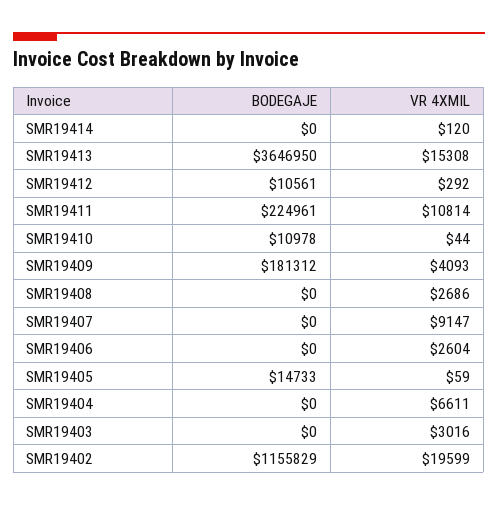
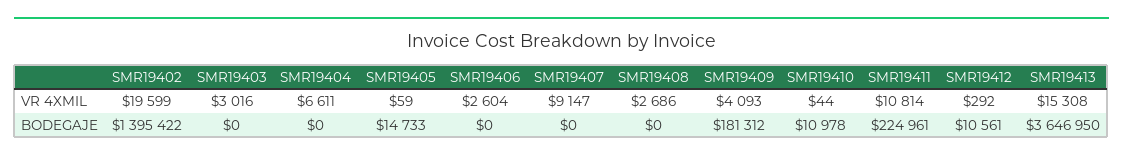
  {
    "BODEGAJE": {
-     "SMR19414": 0,
      "SMR19413": 3646950,
      "SMR19412": 10561,
      "SMR19411": 224961,
      "SMR19410": 10978,
      "SMR19409": 181312,
      "SMR19408": 0,
      "SMR19407": 0,
      "SMR19406": 0,
      "SMR19405": 14733,
      "SMR19404": 0,
      "SMR19403": 0,
-     "SMR19402": 1155829
+     "SMR19402": 1395422
    },
    "VR 4XMIL": {
-     "SMR19414": 120,
      "SMR19413": 15308,
      "SMR19412": 292,
      "SMR19411": 10814,
      "SMR19410": 44,
      "SMR19409": 4093,
      "SMR19408": 2686,
      "SMR19407": 9147,
      "SMR19406": 2604,
      "SMR19405": 59,
      "SMR19404": 6611,
      "SMR19403": 3016,
      "SMR19402": 19599
    }
  }

